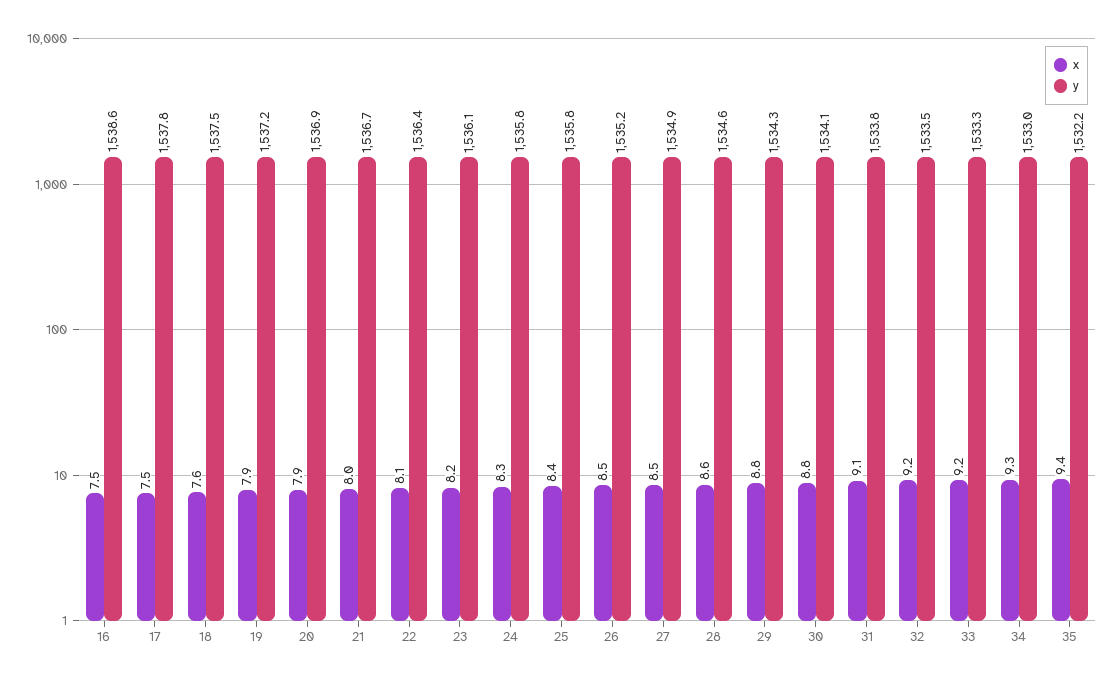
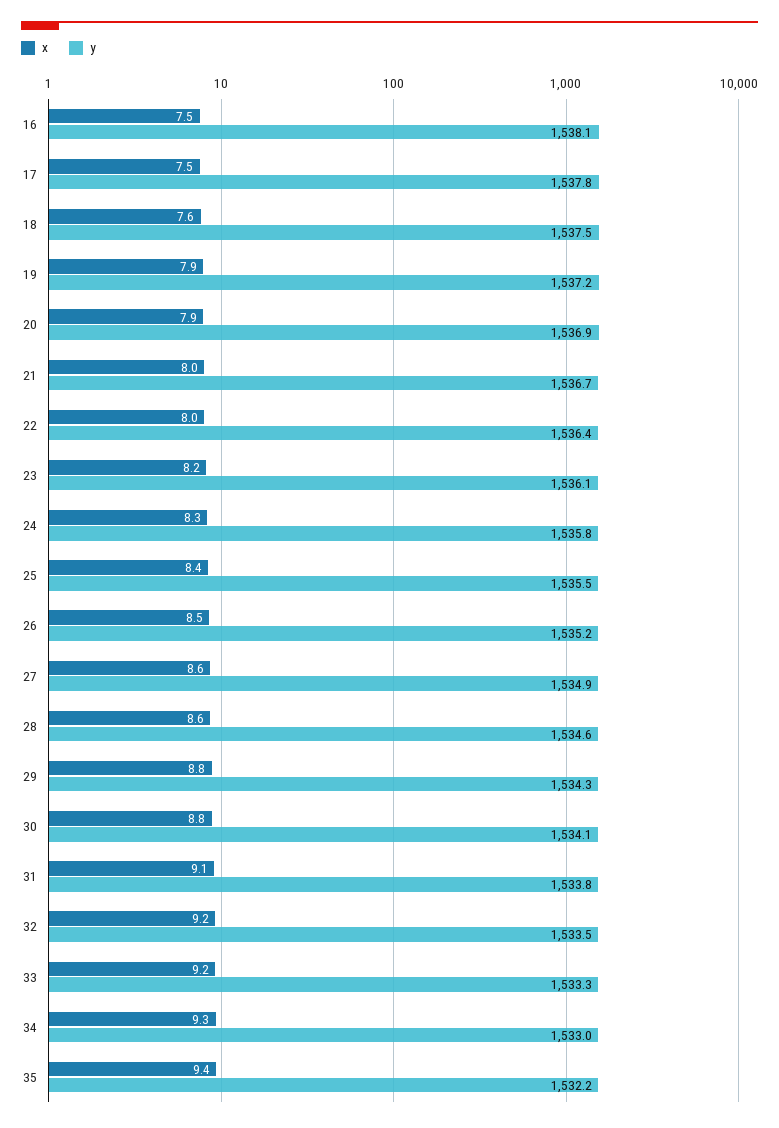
  {
    "x": {
      "16": 7.5,
      "17": 7.5,
      "18": 7.6,
      "19": 7.9,
      "20": 7.9,
      "21": 8,
-     "22": 8.1,
+     "22": 8,
      "23": 8.2,
      "24": 8.3,
      "25": 8.4,
      "26": 8.5,
-     "27": 8.5,
+     "27": 8.6,
      "28": 8.6,
      "29": 8.8,
      "30": 8.8,
      "31": 9.1,
      "32": 9.2,
      "33": 9.2,
      "34": 9.3,
      "35": 9.4
    },
    "y": {
-     "16": 1538.6,
+     "16": 1538.1,
      "17": 1537.8,
      "18": 1537.5,
      "19": 1537.2,
      "20": 1536.9,
      "21": 1536.7,
      "22": 1536.4,
      "23": 1536.1,
      "24": 1535.8,
-     "25": 1535.8,
+     "25": 1535.5,
      "26": 1535.2,
      "27": 1534.9,
      "28": 1534.6,
      "29": 1534.3,
      "30": 1534.1,
      "31": 1533.8,
      "32": 1533.5,
      "33": 1533.3,
      "34": 1533,
      "35": 1532.2
    }
  }

